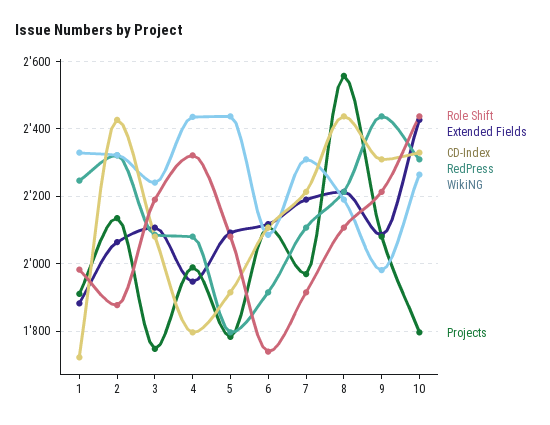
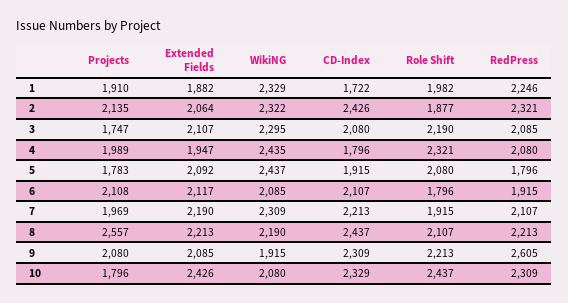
  {
    "Role Shift": {
      "1": 1982,
      "2": 1877,
      "3": 2190,
      "4": 2321,
      "5": 2080,
-     "6": 1740,
+     "6": 1796,
      "7": 1915,
      "8": 2107,
      "9": 2213,
      "10": 2437
    },
    "Extended Fields": {
      "1": 1882,
      "2": 2064,
      "3": 2107,
      "4": 1947,
      "5": 2092,
      "6": 2117,
      "7": 2190,
      "8": 2213,
      "9": 2085,
      "10": 2426
    },
    "CD-Index": {
      "1": 1722,
      "2": 2426,
      "3": 2080,
      "4": 1796,
      "5": 1915,
      "6": 2107,
      "7": 2213,
      "8": 2437,
      "9": 2309,
      "10": 2329
    },
    "RedPress": {
      "1": 2246,
      "2": 2321,
      "3": 2085,
      "4": 2080,
      "5": 1796,
      "6": 1915,
      "7": 2107,
      "8": 2213,
-     "9": 2440,
+     "9": 2605,
      "10": 2309
    },
    "WikiNG": {
      "1": 2329,
      "2": 2322,
-     "3": 2240,
+     "3": 2295,
      "4": 2435,
      "5": 2437,
      "6": 2085,
      "7": 2309,
      "8": 2190,
-     "9": 1980,
+     "9": 1915,
-     "10": 2260
+     "10": 2080
    },
    "Projects": {
      "1": 1910,
      "2": 2135,
      "3": 1747,
      "4": 1989,
      "5": 1783,
      "6": 2108,
      "7": 1969,
      "8": 2557,
      "9": 2080,
      "10": 1796
    }
  }

